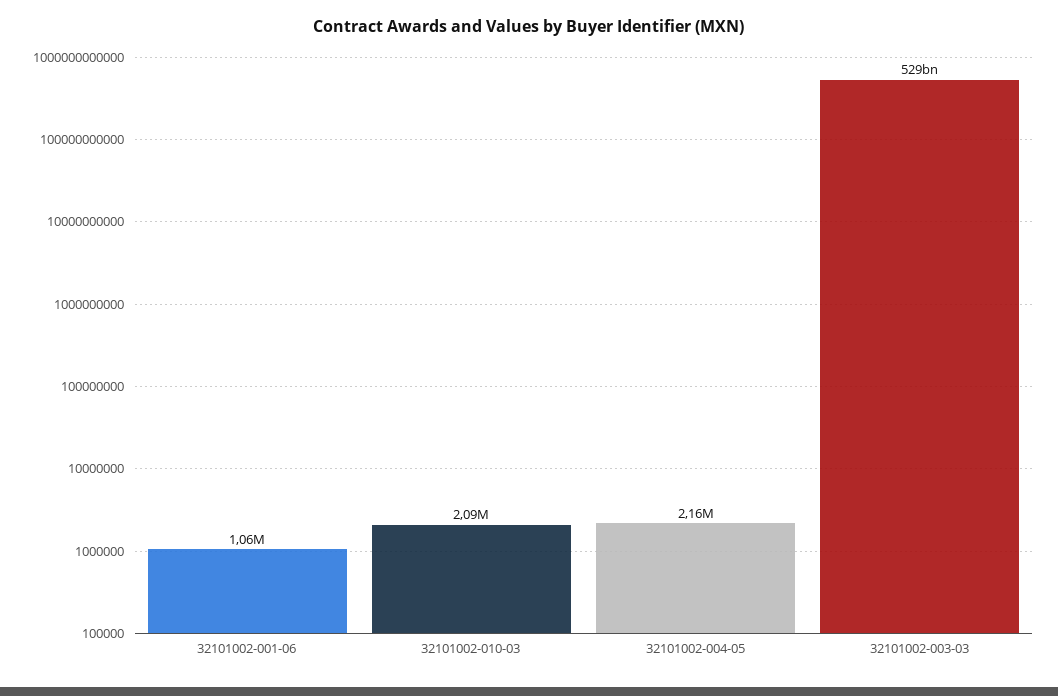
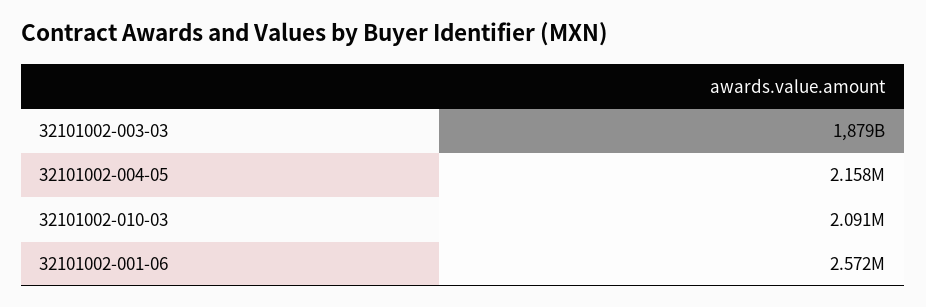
  {
-   "32101002-001-06": 1060000,
+   "32101002-001-06": 2572000,
    "32101002-010-03": 2091000,
    "32101002-004-05": 2158000,
-   "32101002-003-03": 529000000000
+   "32101002-003-03": 1879000000000
  }

